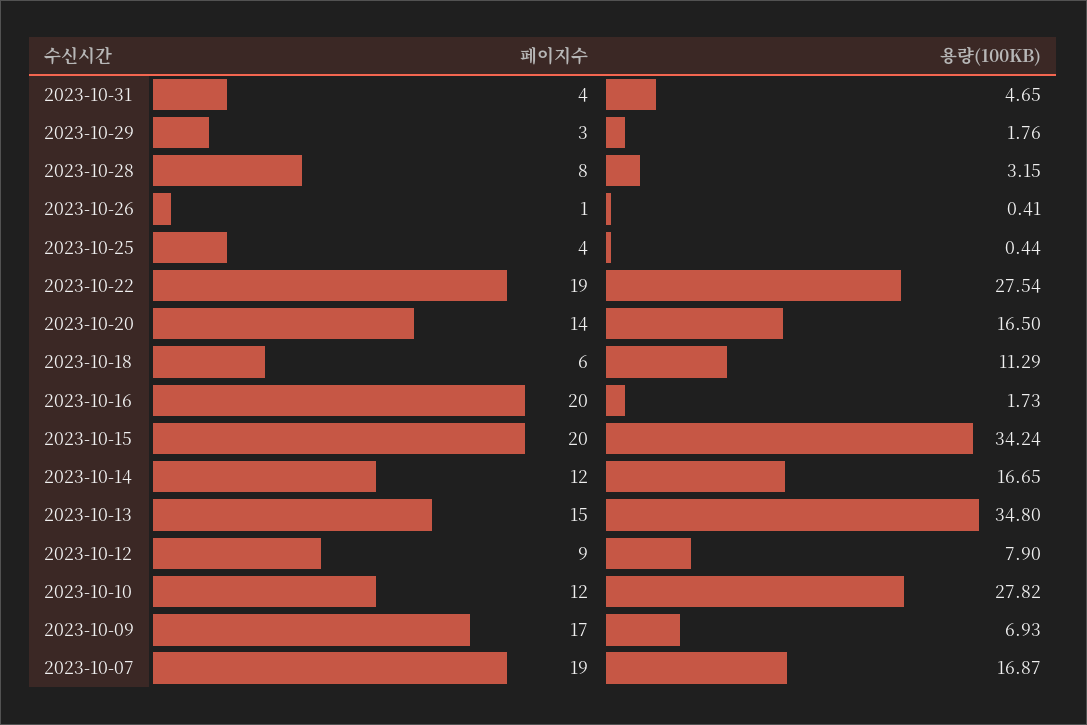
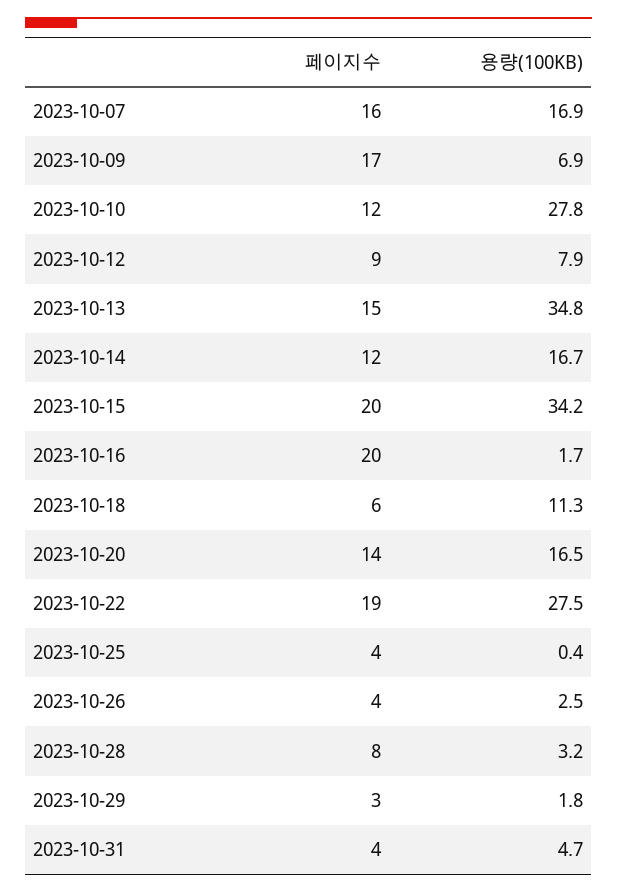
  {
    "페이지수": {
      "2023-10-31": 4,
      "2023-10-29": 3,
      "2023-10-28": 8,
-     "2023-10-26": 1,
+     "2023-10-26": 4,
      "2023-10-25": 4,
      "2023-10-22": 19,
      "2023-10-20": 14,
      "2023-10-18": 6,
      "2023-10-16": 20,
      "2023-10-15": 20,
      "2023-10-14": 12,
      "2023-10-13": 15,
      "2023-10-12": 9,
      "2023-10-10": 12,
      "2023-10-09": 17,
-     "2023-10-07": 19
+     "2023-10-07": 16
    },
    "용량(100KB)": {
      "2023-10-31": 4.65,
      "2023-10-29": 1.76,
      "2023-10-28": 3.15,
-     "2023-10-26": 0.41,
+     "2023-10-26": 2.5,
      "2023-10-25": 0.44,
      "2023-10-22": 27.54,
      "2023-10-20": 16.5,
      "2023-10-18": 11.29,
      "2023-10-16": 1.73,
      "2023-10-15": 34.24,
      "2023-10-14": 16.65,
      "2023-10-13": 34.8,
      "2023-10-12": 7.9,
      "2023-10-10": 27.82,
      "2023-10-09": 6.93,
      "2023-10-07": 16.87
    }
  }

